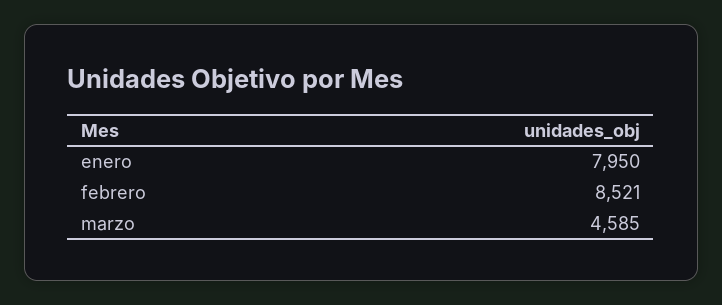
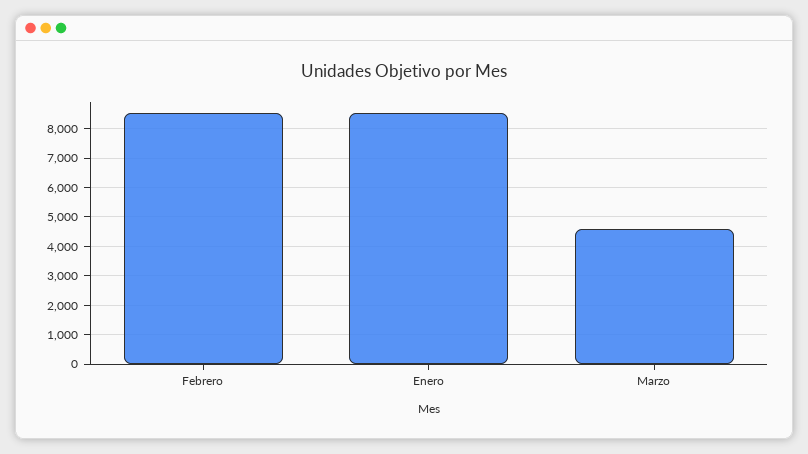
  {
-   "enero": 7950,
+   "enero": 8500,
    "febrero": 8521,
    "marzo": 4585
  }

